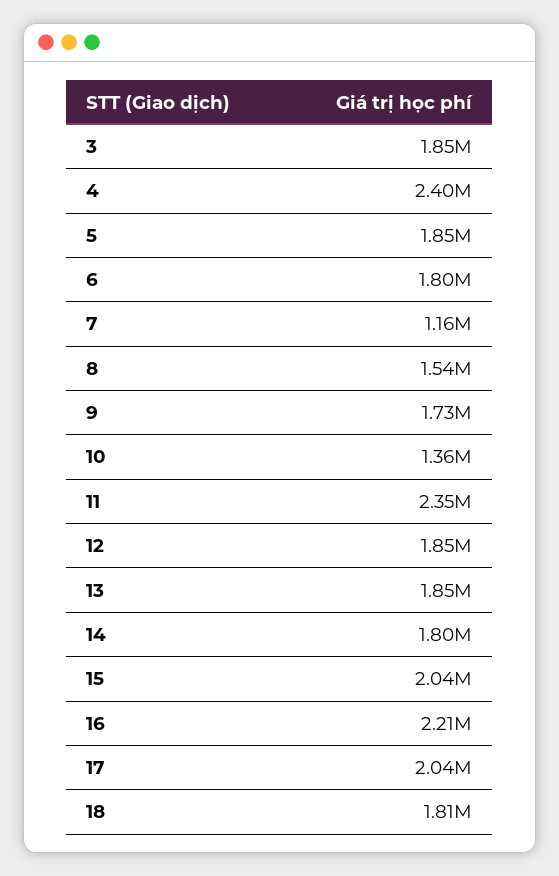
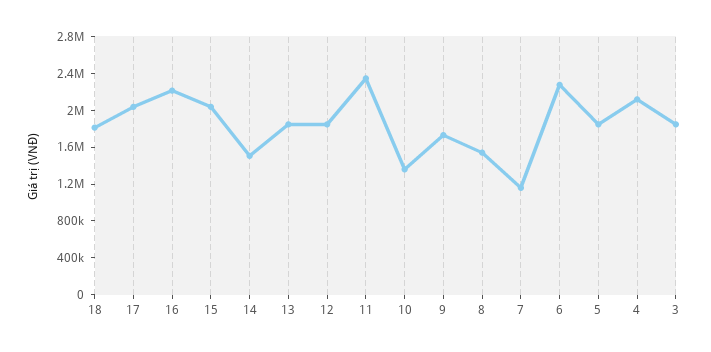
  {
    "3": 1850000,
-   "4": 2400000,
+   "4": 2100000,
    "5": 1850000,
-   "6": 1800000,
+   "6": 2300000,
    "7": 1160000,
    "8": 1540000,
    "9": 1730000,
    "10": 1360000,
    "11": 2350000,
    "12": 1850000,
    "13": 1850000,
-   "14": 1800000,
+   "14": 1500000,
    "15": 2040000,
    "16": 2210000,
    "17": 2040000,
    "18": 1810000
  }

